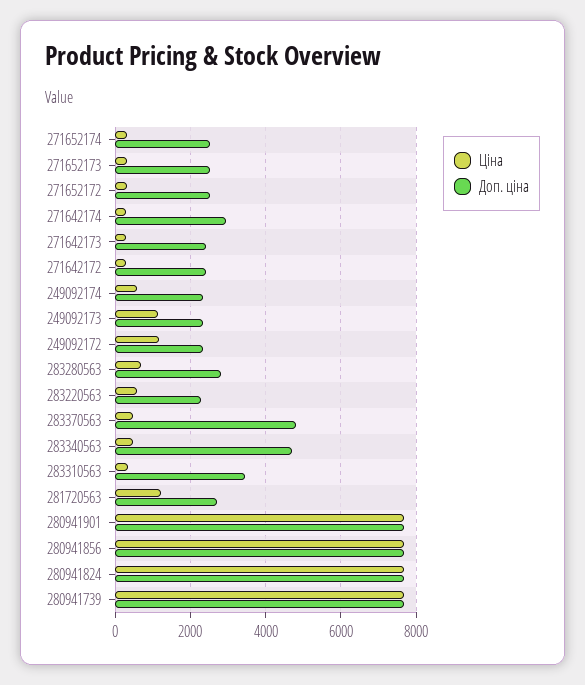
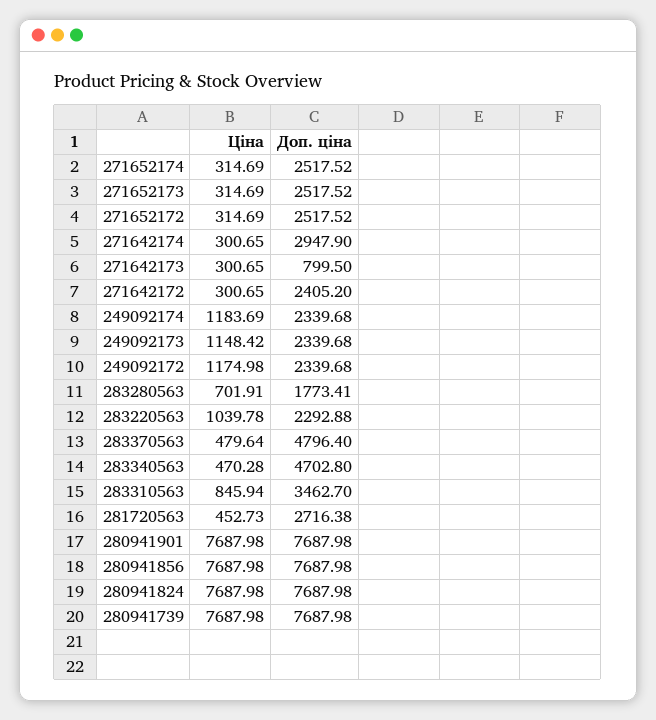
  {
    "Ціна": {
      "271652174": 314.69,
      "271652173": 314.69,
      "271652172": 314.69,
      "271642174": 300.65,
      "271642173": 300.65,
      "271642172": 300.65,
-     "249092174": 600,
+     "249092174": 1183.69,
      "249092173": 1148.42,
      "249092172": 1174.98,
      "283280563": 701.91,
-     "283220563": 600,
+     "283220563": 1039.78,
      "283370563": 479.64,
      "283340563": 470.28,
-     "283310563": 400,
+     "283310563": 845.94,
-     "281720563": 1200,
+     "281720563": 452.73,
      "280941901": 7687.98,
      "280941856": 7687.98,
      "280941824": 7687.98,
      "280941739": 7687.98
    },
    "Доп. ціна": {
      "271652174": 2517.52,
      "271652173": 2517.52,
      "271652172": 2517.52,
      "271642174": 2947.9,
-     "271642173": 2400,
+     "271642173": 799.5,
      "271642172": 2405.2,
      "249092174": 2339.68,
      "249092173": 2339.68,
      "249092172": 2339.68,
-     "283280563": 2800,
+     "283280563": 1773.41,
      "283220563": 2292.88,
      "283370563": 4796.4,
      "283340563": 4702.8,
      "283310563": 3462.7,
      "281720563": 2716.38,
      "280941901": 7687.98,
      "280941856": 7687.98,
      "280941824": 7687.98,
      "280941739": 7687.98
    }
  }

